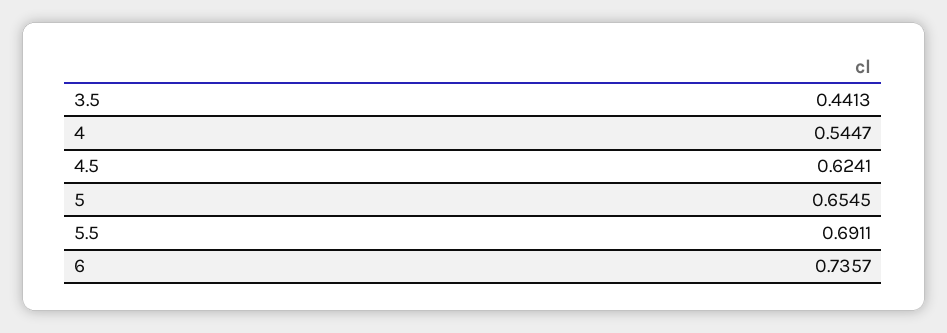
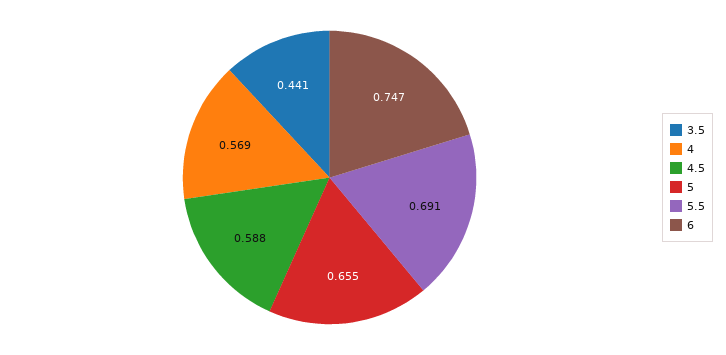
  {
    "3.5": 0.4413,
-   "4": 0.5447,
+   "4": 0.569,
-   "4.5": 0.6241,
+   "4.5": 0.588,
    "5": 0.6545,
    "5.5": 0.6911,
-   "6": 0.7357
+   "6": 0.747
  }

